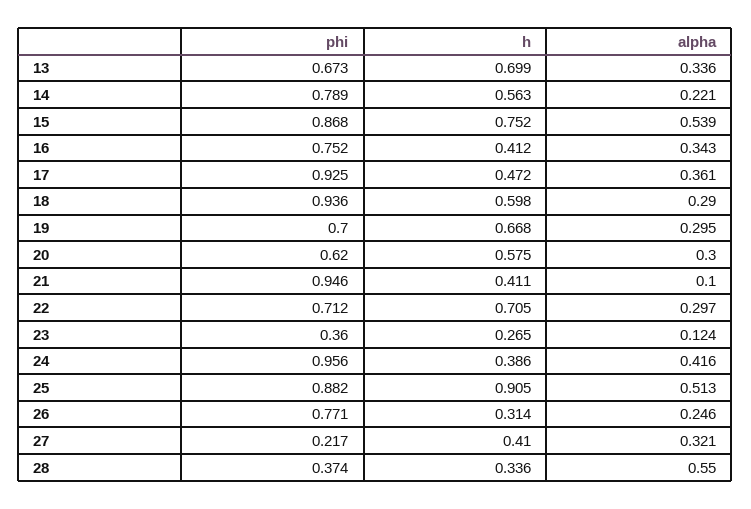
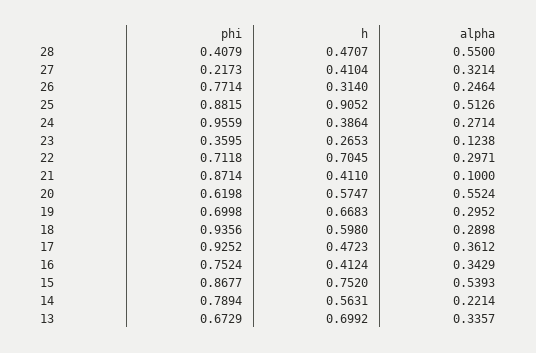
  {
    "phi": {
      "13": 0.6729,
      "14": 0.7894,
      "15": 0.8677,
      "16": 0.7524,
      "17": 0.9252,
      "18": 0.9356,
      "19": 0.6998,
      "20": 0.6198,
-     "21": 0.946,
+     "21": 0.8714,
      "22": 0.7118,
      "23": 0.3595,
      "24": 0.9559,
      "25": 0.8815,
      "26": 0.7714,
      "27": 0.2173,
-     "28": 0.374
+     "28": 0.4079
    },
    "h": {
      "13": 0.6992,
      "14": 0.5631,
      "15": 0.752,
      "16": 0.4124,
      "17": 0.4723,
      "18": 0.598,
      "19": 0.6683,
      "20": 0.5747,
      "21": 0.411,
      "22": 0.7045,
      "23": 0.2653,
      "24": 0.3864,
      "25": 0.9052,
      "26": 0.314,
      "27": 0.4104,
-     "28": 0.336
+     "28": 0.4707
    },
    "alpha": {
      "13": 0.3357,
      "14": 0.2214,
      "15": 0.5393,
      "16": 0.3429,
      "17": 0.3612,
      "18": 0.2898,
      "19": 0.2952,
-     "20": 0.3,
+     "20": 0.5524,
      "21": 0.1,
      "22": 0.2971,
      "23": 0.1238,
-     "24": 0.416,
+     "24": 0.2714,
      "25": 0.5126,
      "26": 0.2464,
      "27": 0.3214,
      "28": 0.55
    }
  }

